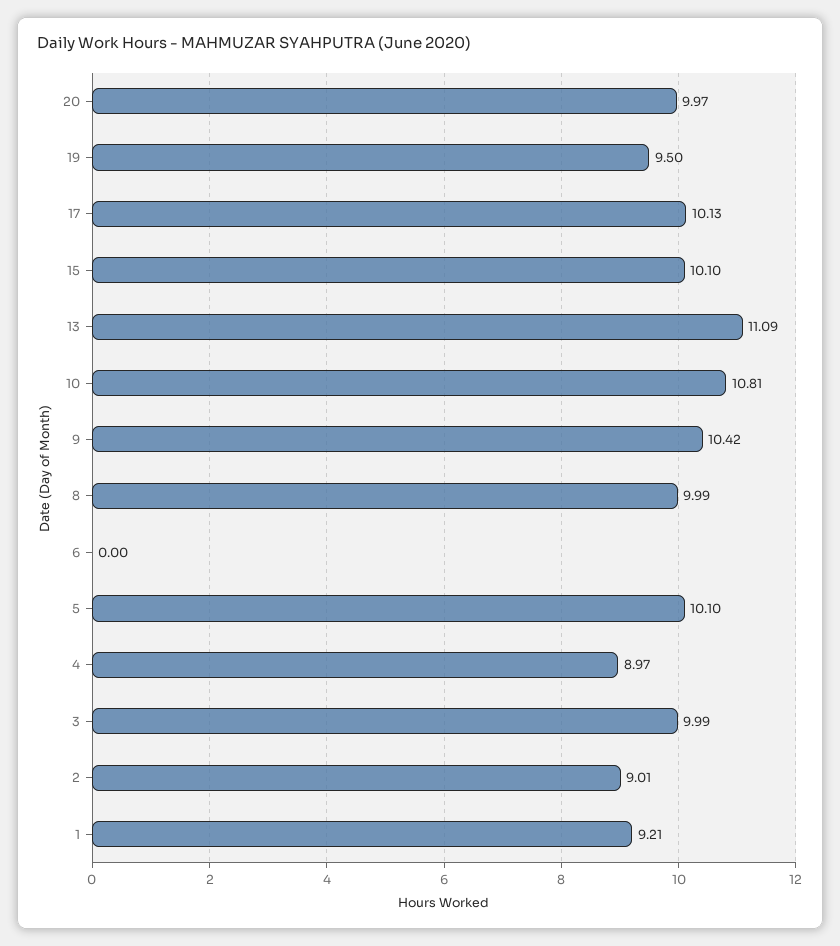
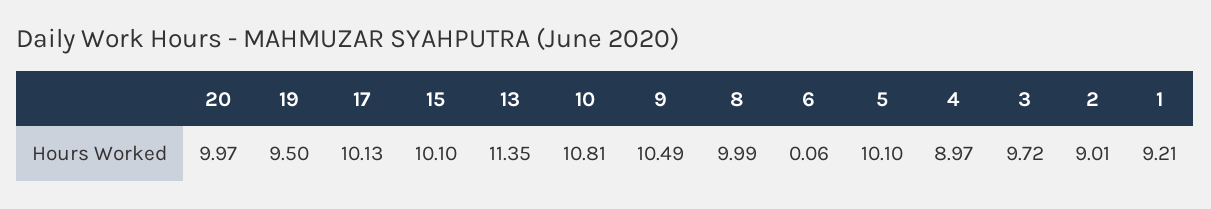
  {
    "20": 9.97,
    "19": 9.5,
    "17": 10.13,
    "15": 10.1,
-   "13": 11.09,
+   "13": 11.35,
    "10": 10.81,
-   "9": 10.42,
+   "9": 10.49,
    "8": 9.99,
-   "6": 0,
+   "6": 0.06,
    "5": 10.1,
    "4": 8.97,
-   "3": 9.99,
+   "3": 9.72,
    "2": 9.01,
    "1": 9.21
  }

